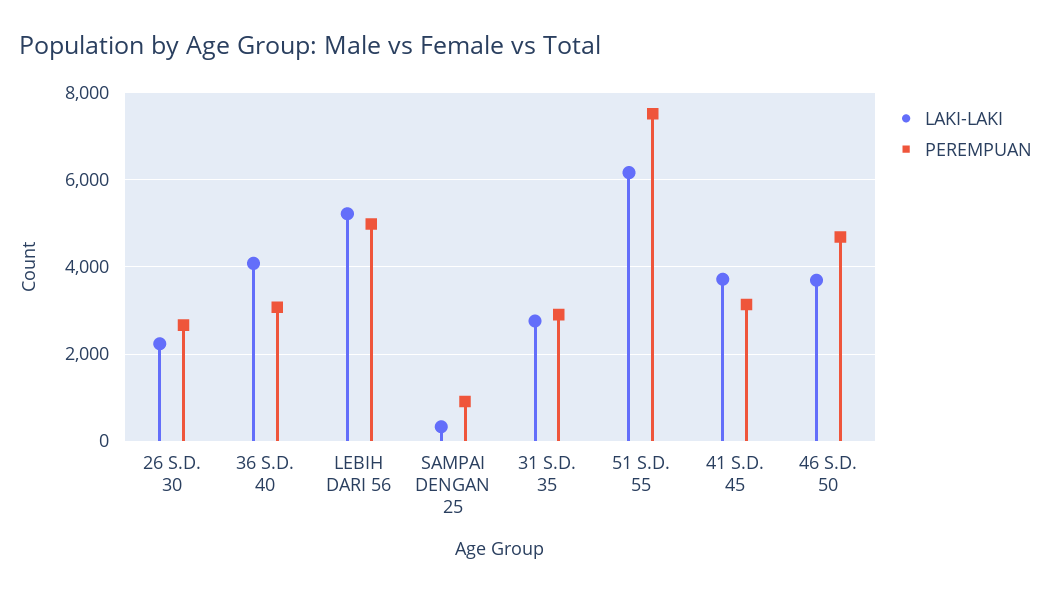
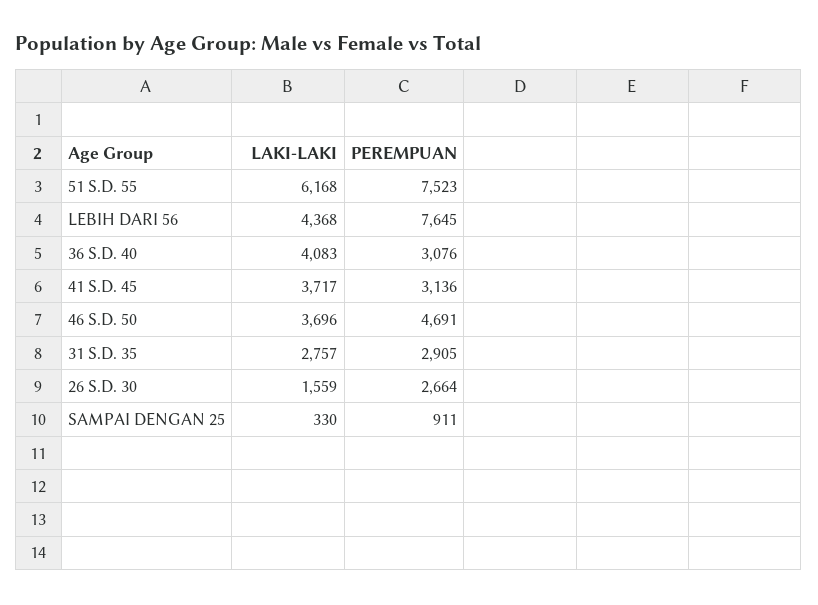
  {
    "LAKI-LAKI": {
-     "26 S.D. 30": 2200,
+     "26 S.D. 30": 1559,
      "36 S.D. 40": 4083,
-     "LEBIH DARI 56": 5200,
+     "LEBIH DARI 56": 4368,
      "SAMPAI DENGAN 25": 330,
      "31 S.D. 35": 2757,
      "51 S.D. 55": 6168,
      "41 S.D. 45": 3717,
      "46 S.D. 50": 3696
    },
    "PEREMPUAN": {
      "26 S.D. 30": 2664,
      "36 S.D. 40": 3076,
-     "LEBIH DARI 56": 5000,
+     "LEBIH DARI 56": 7645,
      "SAMPAI DENGAN 25": 911,
      "31 S.D. 35": 2905,
      "51 S.D. 55": 7523,
      "41 S.D. 45": 3136,
      "46 S.D. 50": 4691
    }
  }

